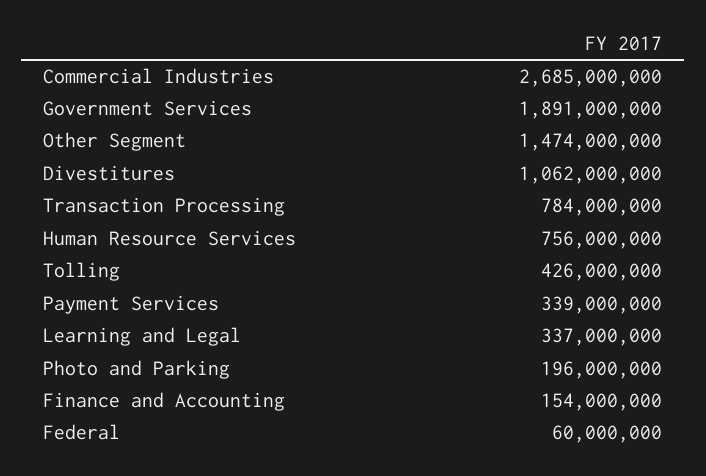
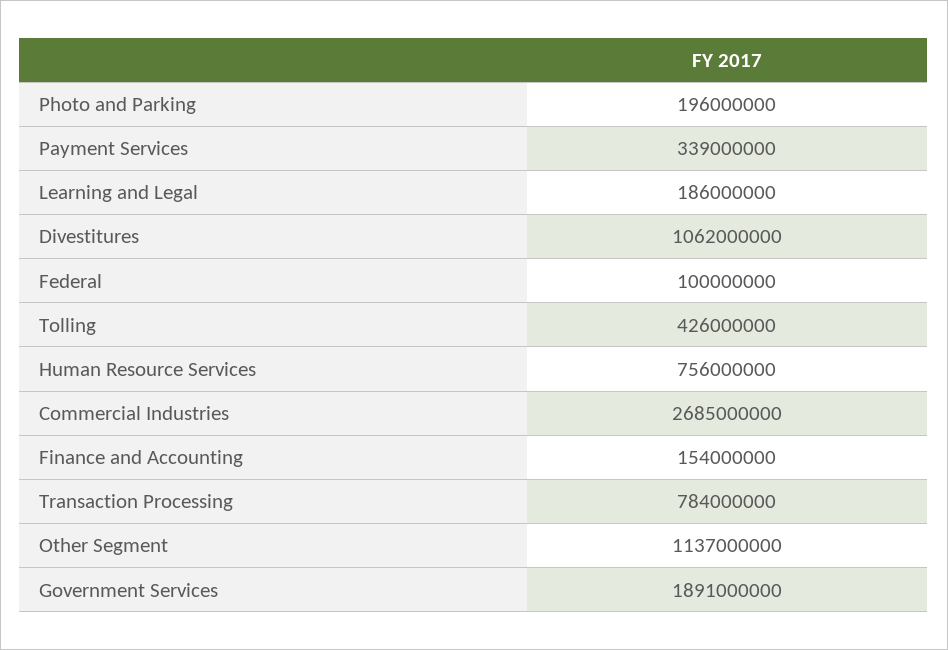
  {
    "Commercial Industries": 2685000000,
    "Government Services": 1891000000,
-   "Other Segment": 1474000000,
+   "Other Segment": 1137000000,
    "Divestitures": 1062000000,
    "Transaction Processing": 784000000,
    "Human Resource Services": 756000000,
    "Tolling": 426000000,
    "Payment Services": 339000000,
-   "Learning and Legal": 337000000,
+   "Learning and Legal": 186000000,
    "Photo and Parking": 196000000,
    "Finance and Accounting": 154000000,
-   "Federal": 60000000
+   "Federal": 100000000
  }

